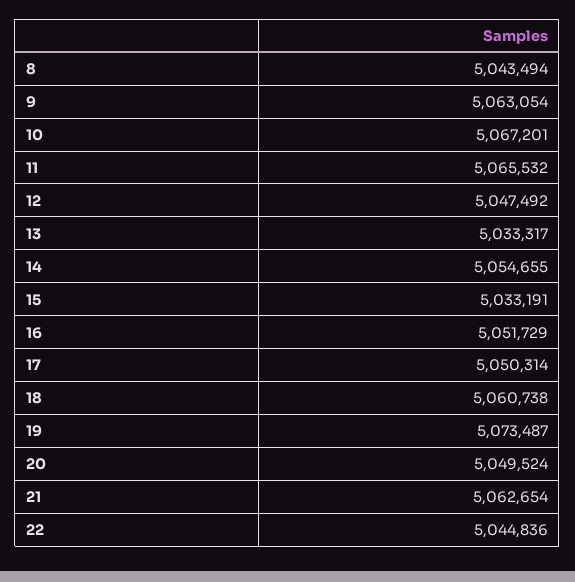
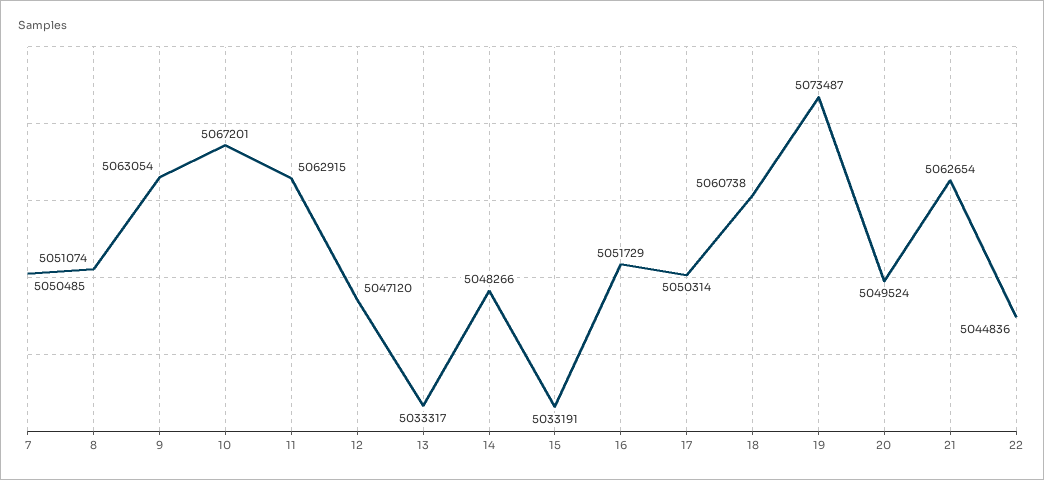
  {
-   "8": 5043494,
+   "8": 5051074,
    "9": 5063054,
    "10": 5067201,
-   "11": 5065532,
+   "11": 5062915,
-   "12": 5047492,
+   "12": 5047120,
    "13": 5033317,
-   "14": 5054655,
+   "14": 5048266,
    "15": 5033191,
    "16": 5051729,
    "17": 5050314,
    "18": 5060738,
    "19": 5073487,
    "20": 5049524,
    "21": 5062654,
-   "22": 5044836
+   "22": 5044836,
+   "7": 5050485
  }

